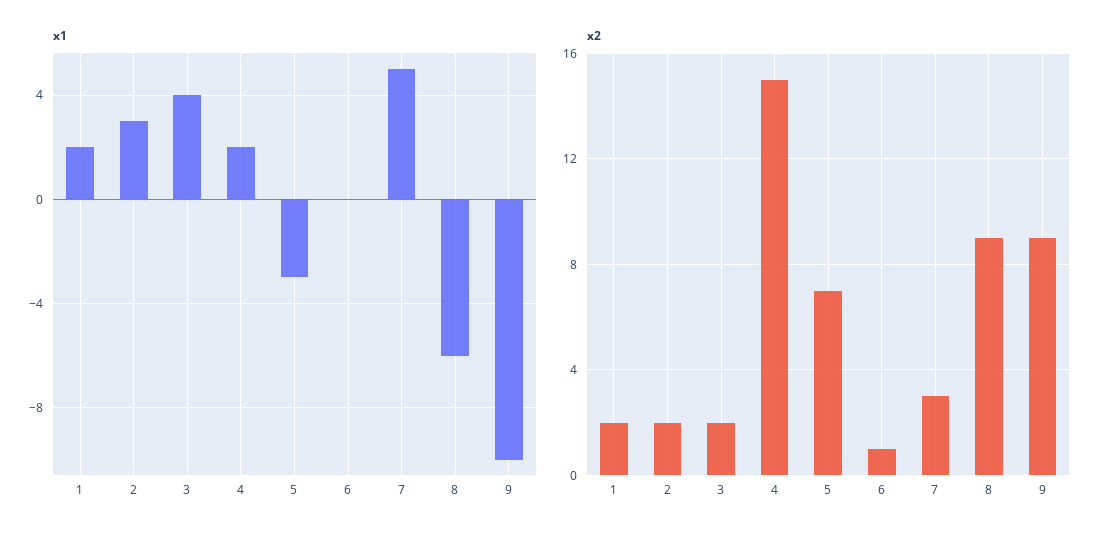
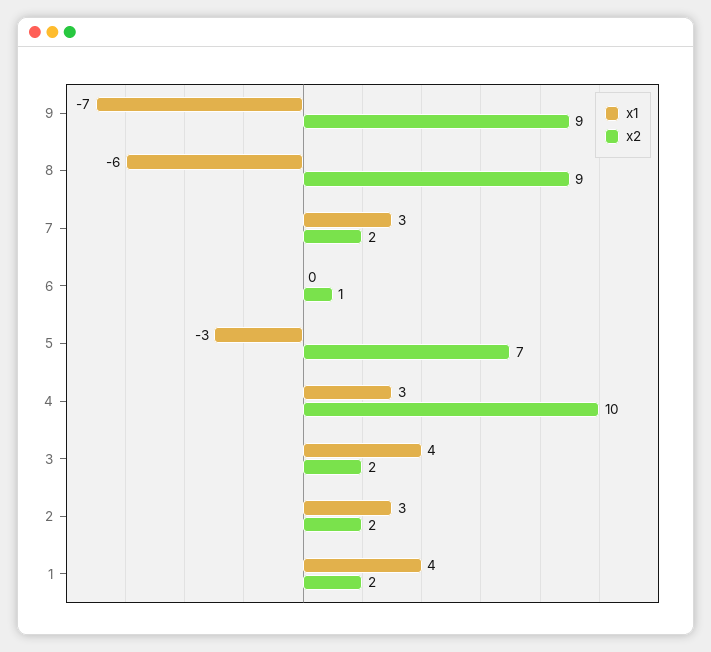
  {
    "x1": {
-     "1": 2,
+     "1": 4,
      "2": 3,
      "3": 4,
-     "4": 2,
+     "4": 3,
      "5": -3,
      "6": 0,
-     "7": 5,
+     "7": 3,
      "8": -6,
-     "9": -10
+     "9": -7
    },
    "x2": {
      "1": 2,
      "2": 2,
      "3": 2,
-     "4": 15,
+     "4": 10,
      "5": 7,
      "6": 1,
-     "7": 3,
+     "7": 2,
      "8": 9,
      "9": 9
    }
  }

